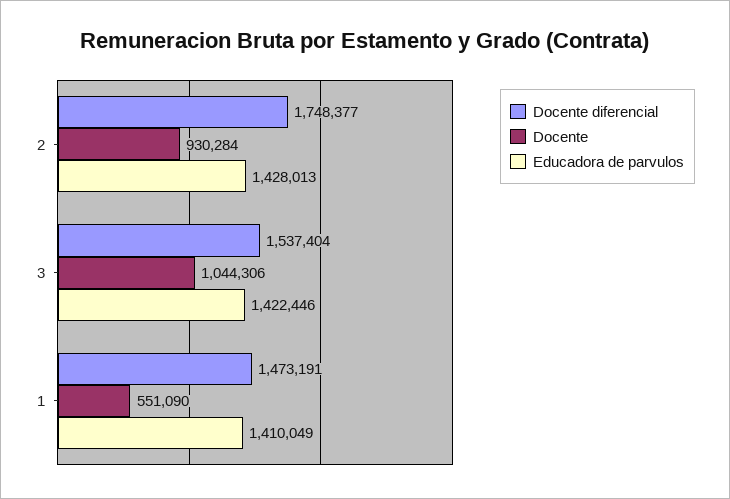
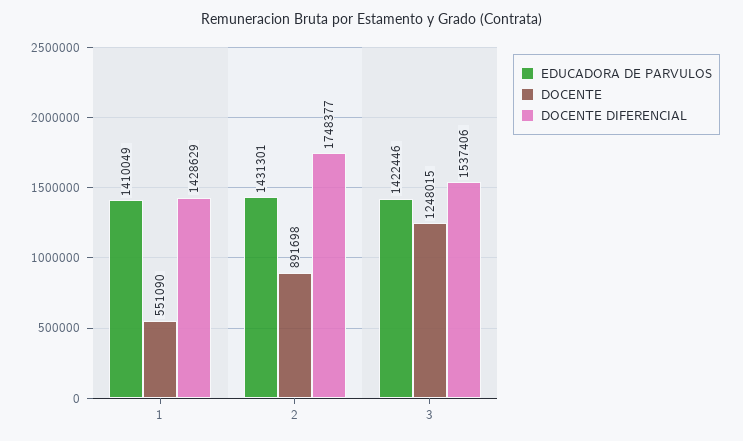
  {
    "Docente diferencial": {
      "2": 1748377,
-     "3": 1537404,
+     "3": 1537406,
-     "1": 1473191
+     "1": 1428629
    },
    "Docente": {
-     "2": 930284,
+     "2": 891698,
-     "3": 1044306,
+     "3": 1248015,
      "1": 551090
    },
    "Educadora de parvulos": {
-     "2": 1428013,
+     "2": 1431301,
      "3": 1422446,
      "1": 1410049
    }
  }

